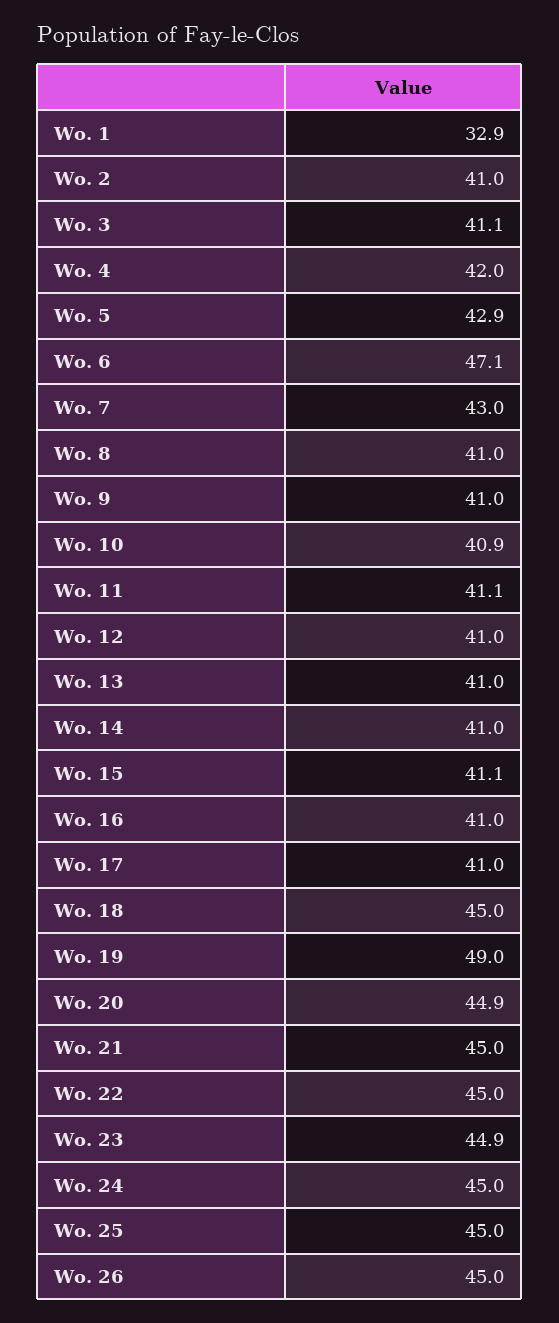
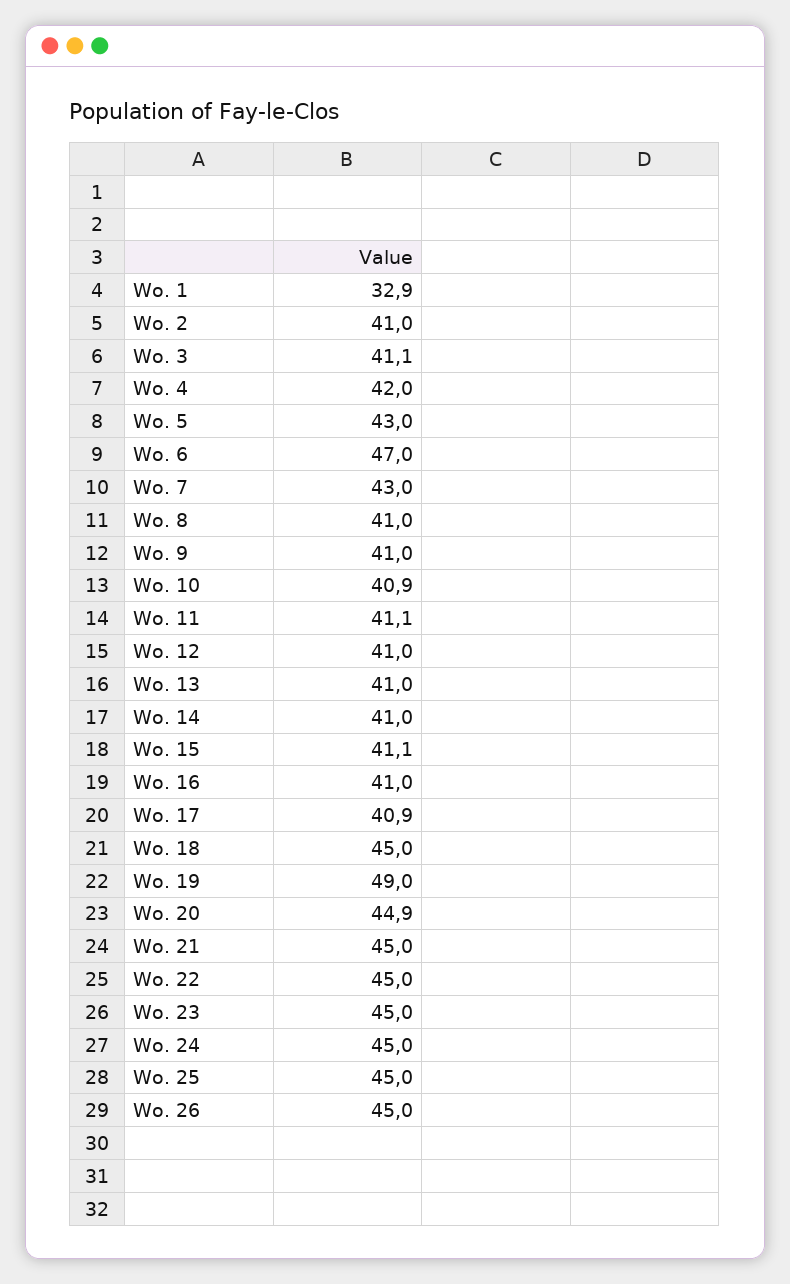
  {
    "Wo. 1": 32.9,
    "Wo. 2": 41,
    "Wo. 3": 41.1,
    "Wo. 4": 42,
-   "Wo. 5": 42.9,
+   "Wo. 5": 43,
-   "Wo. 6": 47.1,
+   "Wo. 6": 47,
    "Wo. 7": 43,
    "Wo. 8": 41,
    "Wo. 9": 41,
    "Wo. 10": 40.9,
    "Wo. 11": 41.1,
    "Wo. 12": 41,
    "Wo. 13": 41,
    "Wo. 14": 41,
    "Wo. 15": 41.1,
    "Wo. 16": 41,
-   "Wo. 17": 41,
+   "Wo. 17": 40.9,
    "Wo. 18": 45,
    "Wo. 19": 49,
    "Wo. 20": 44.9,
    "Wo. 21": 45,
    "Wo. 22": 45,
-   "Wo. 23": 44.9,
+   "Wo. 23": 45,
    "Wo. 24": 45,
    "Wo. 25": 45,
    "Wo. 26": 45
  }

